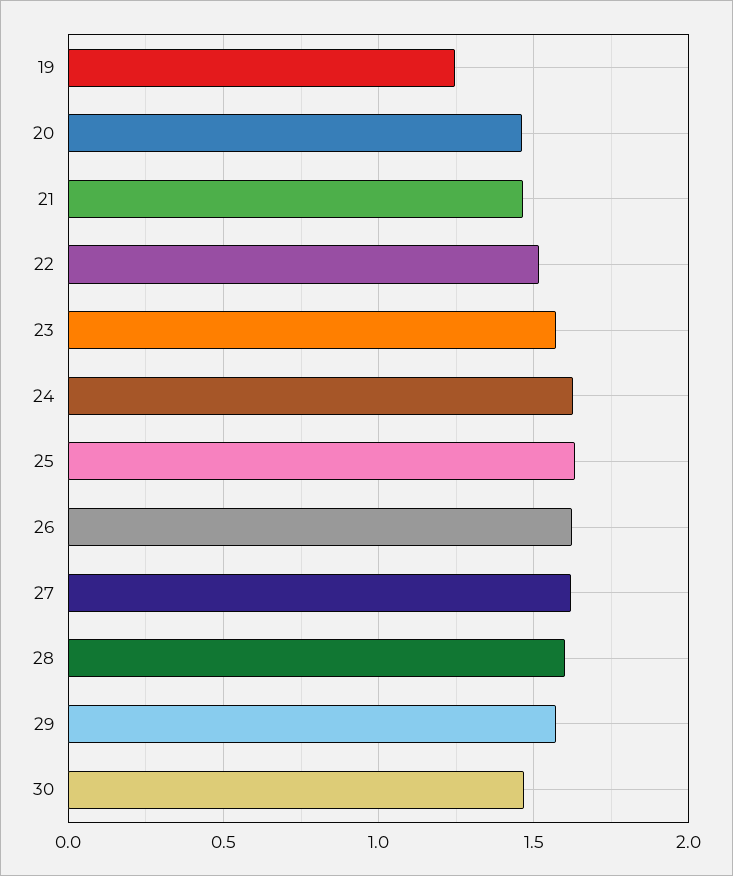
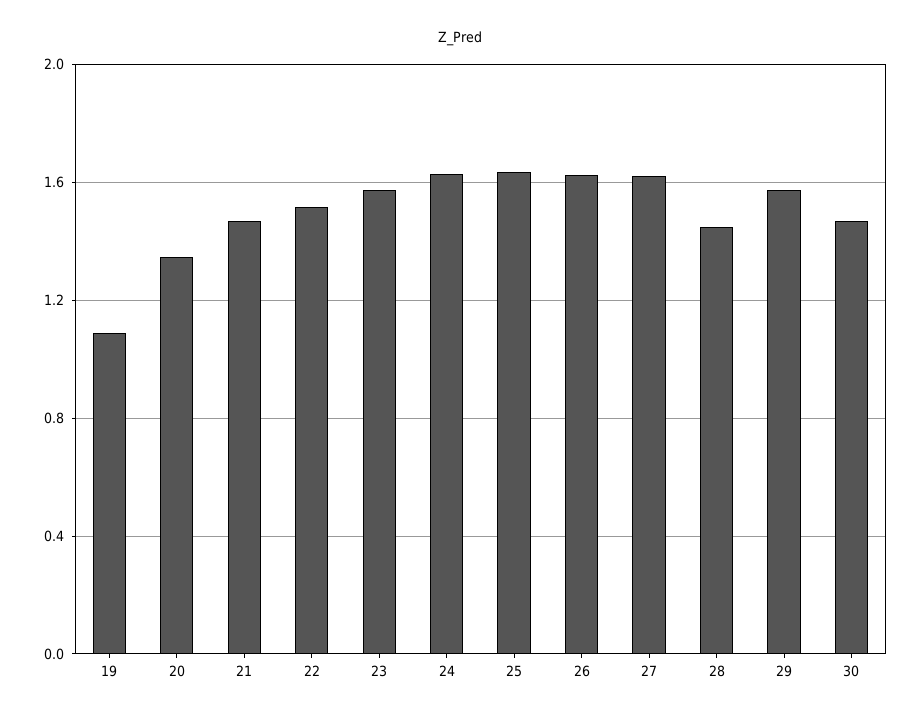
  {
-   "19": 1.25,
+   "19": 1.1,
-   "20": 1.45,
+   "20": 1.35,
    "21": 1.45,
    "22": 1.5,
    "23": 1.55,
    "24": 1.65,
    "25": 1.65,
    "26": 1.6,
    "27": 1.6,
-   "28": 1.6,
+   "28": 1.45,
    "29": 1.55,
    "30": 1.45
  }

